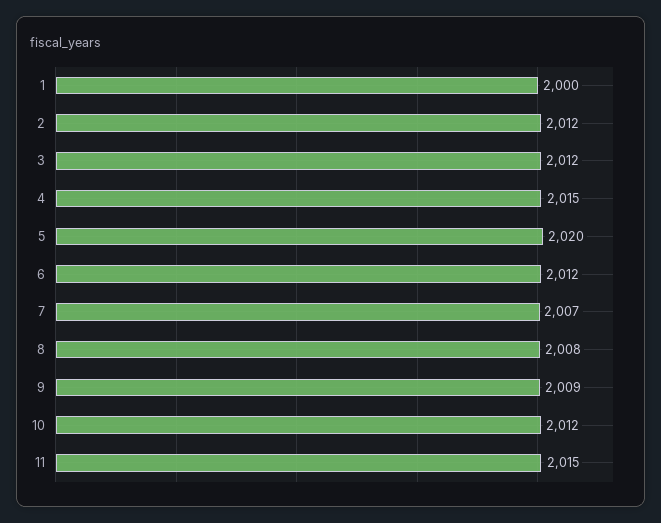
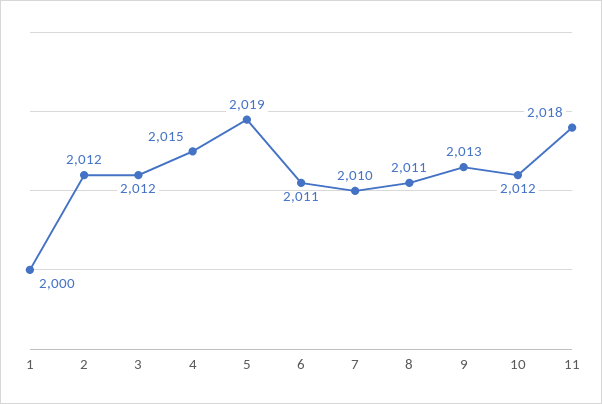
  {
    "1": 2000,
    "2": 2012,
    "3": 2012,
    "4": 2015,
-   "5": 2020,
+   "5": 2019,
-   "6": 2012,
+   "6": 2011,
-   "7": 2007,
+   "7": 2010,
-   "8": 2008,
+   "8": 2011,
-   "9": 2009,
+   "9": 2013,
    "10": 2012,
-   "11": 2015
+   "11": 2018
  }

